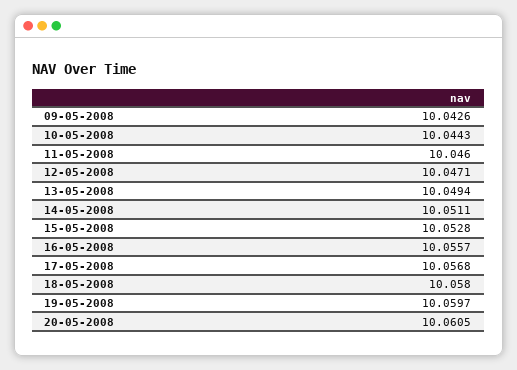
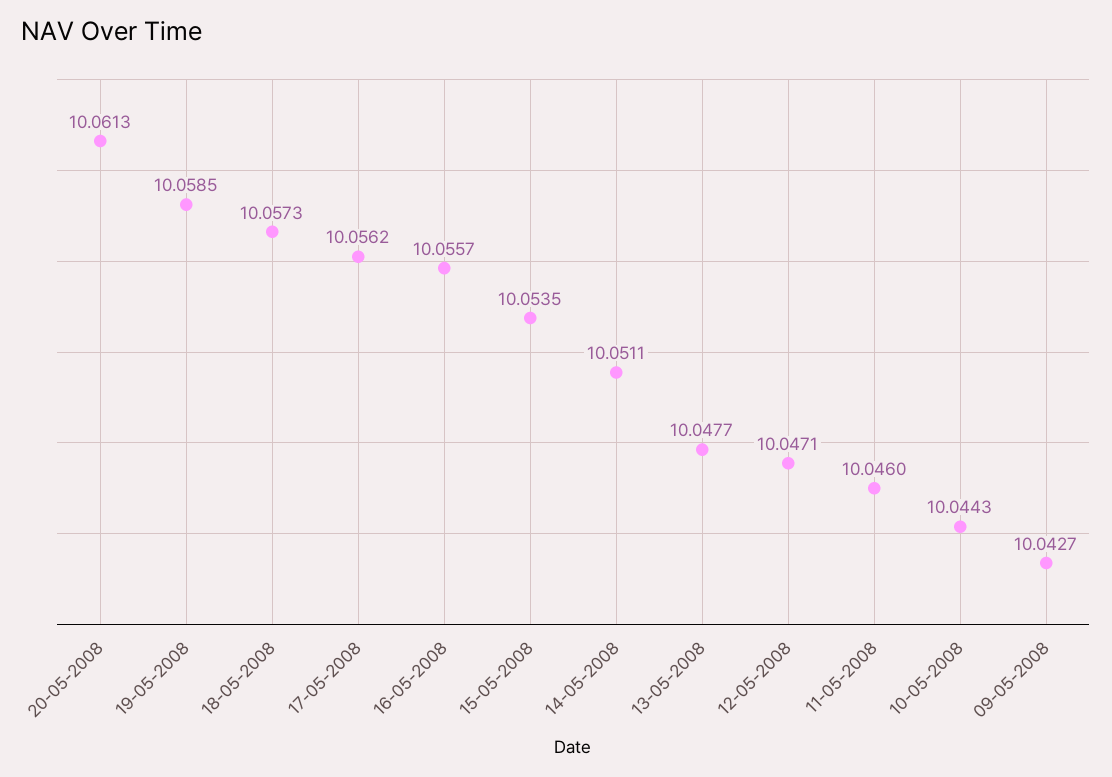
  {
-   "09-05-2008": 10.0426,
+   "09-05-2008": 10.0427,
    "10-05-2008": 10.0443,
    "11-05-2008": 10.046,
    "12-05-2008": 10.0471,
-   "13-05-2008": 10.0494,
+   "13-05-2008": 10.0477,
    "14-05-2008": 10.0511,
-   "15-05-2008": 10.0528,
+   "15-05-2008": 10.0535,
    "16-05-2008": 10.0557,
-   "17-05-2008": 10.0568,
+   "17-05-2008": 10.0562,
-   "18-05-2008": 10.058,
+   "18-05-2008": 10.0573,
-   "19-05-2008": 10.0597,
+   "19-05-2008": 10.0585,
-   "20-05-2008": 10.0605
+   "20-05-2008": 10.0613
  }

